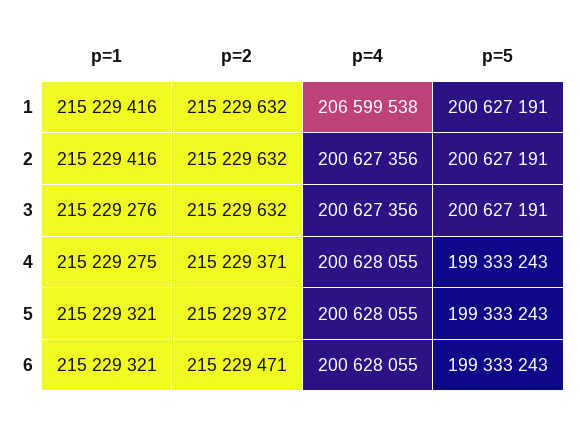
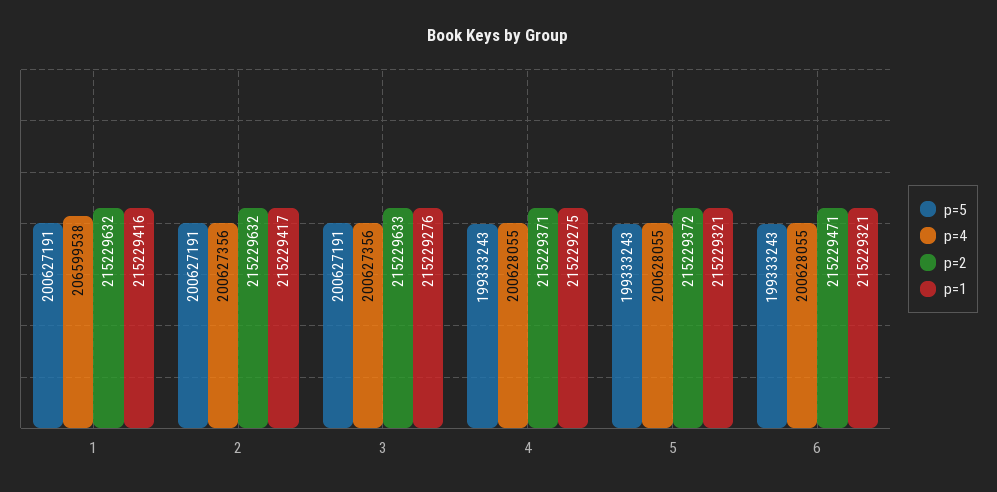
  {
    "p=1": {
      "1": 215229416,
-     "2": 215229416,
+     "2": 215229417,
      "3": 215229276,
      "4": 215229275,
      "5": 215229321,
      "6": 215229321
    },
    "p=2": {
      "1": 215229632,
      "2": 215229632,
-     "3": 215229632,
+     "3": 215229633,
      "4": 215229371,
      "5": 215229372,
      "6": 215229471
    },
    "p=4": {
      "1": 206599538,
      "2": 200627356,
      "3": 200627356,
      "4": 200628055,
      "5": 200628055,
      "6": 200628055
    },
    "p=5": {
      "1": 200627191,
      "2": 200627191,
      "3": 200627191,
      "4": 199333243,
      "5": 199333243,
      "6": 199333243
    }
  }

